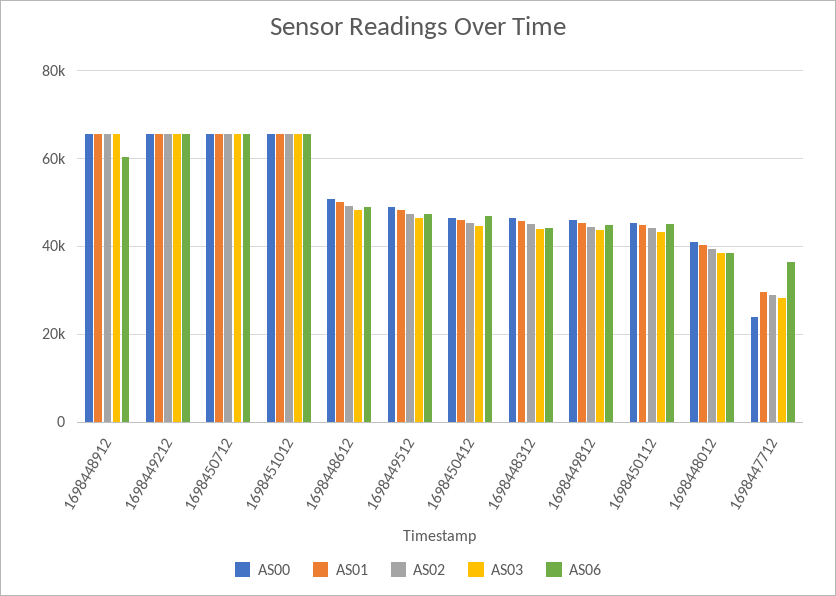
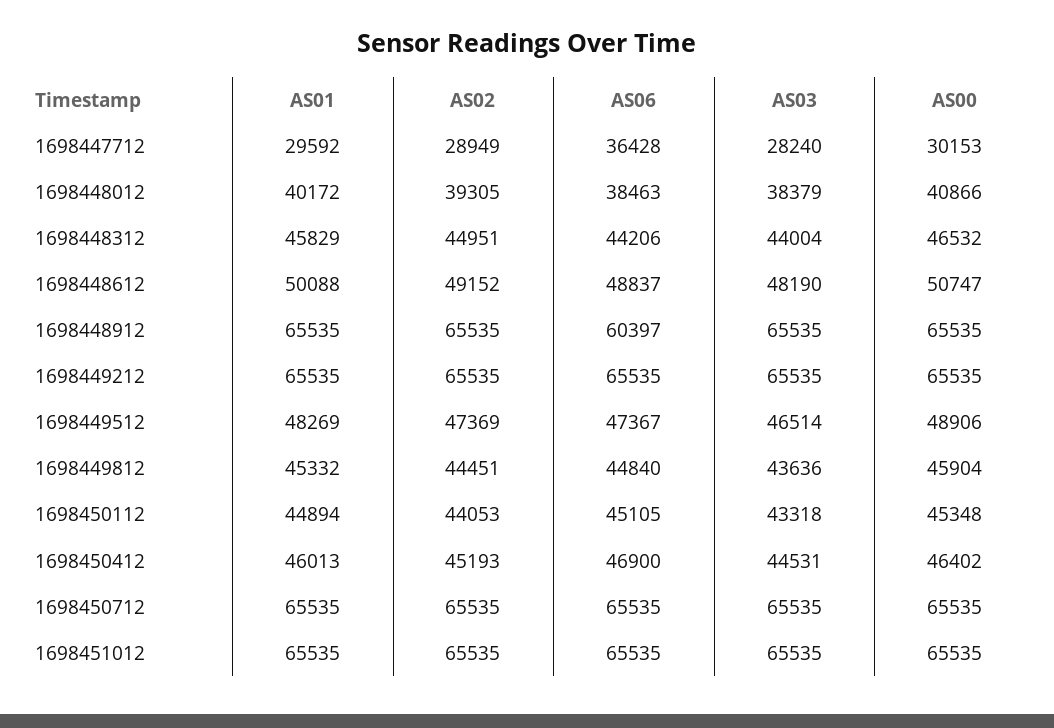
  {
    "AS00": {
      "1698448912": 65535,
      "1698449212": 65535,
      "1698450712": 65535,
      "1698451012": 65535,
      "1698448612": 50747,
      "1698449512": 48906,
      "1698450412": 46402,
      "1698448312": 46532,
      "1698449812": 45904,
      "1698450112": 45348,
      "1698448012": 40866,
-     "1698447712": 24000
+     "1698447712": 30153
    },
    "AS01": {
      "1698448912": 65535,
      "1698449212": 65535,
      "1698450712": 65535,
      "1698451012": 65535,
      "1698448612": 50088,
      "1698449512": 48269,
      "1698450412": 46013,
      "1698448312": 45829,
      "1698449812": 45332,
      "1698450112": 44894,
      "1698448012": 40172,
      "1698447712": 29592
    },
    "AS02": {
      "1698448912": 65535,
      "1698449212": 65535,
      "1698450712": 65535,
      "1698451012": 65535,
      "1698448612": 49152,
      "1698449512": 47369,
      "1698450412": 45193,
      "1698448312": 44951,
      "1698449812": 44451,
      "1698450112": 44053,
      "1698448012": 39305,
      "1698447712": 28949
    },
    "AS03": {
      "1698448912": 65535,
      "1698449212": 65535,
      "1698450712": 65535,
      "1698451012": 65535,
      "1698448612": 48190,
      "1698449512": 46514,
      "1698450412": 44531,
      "1698448312": 44004,
      "1698449812": 43636,
      "1698450112": 43318,
      "1698448012": 38379,
      "1698447712": 28240
    },
    "AS06": {
      "1698448912": 60397,
      "1698449212": 65535,
      "1698450712": 65535,
      "1698451012": 65535,
      "1698448612": 48837,
      "1698449512": 47367,
      "1698450412": 46900,
      "1698448312": 44206,
      "1698449812": 44840,
      "1698450112": 45105,
      "1698448012": 38463,
      "1698447712": 36428
    }
  }

